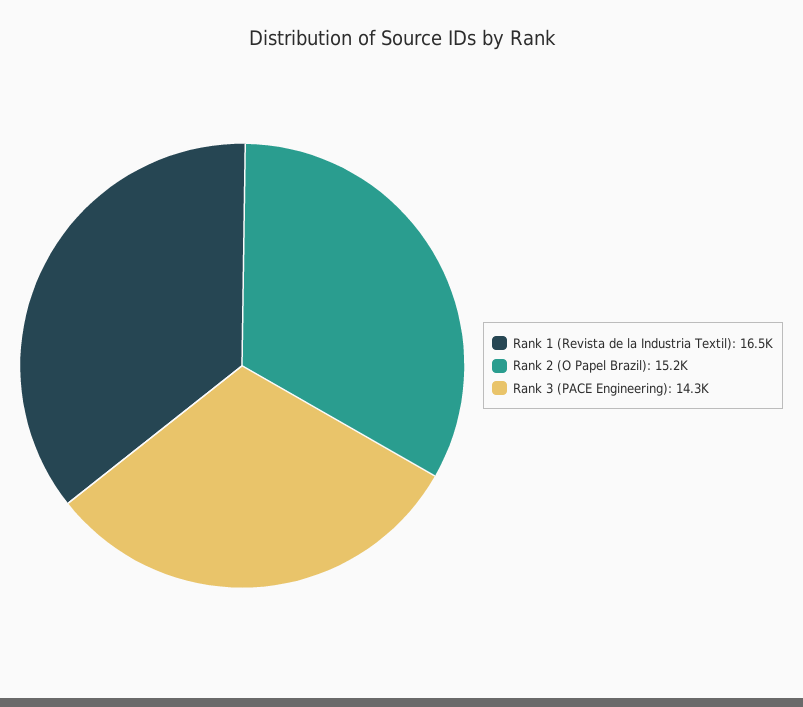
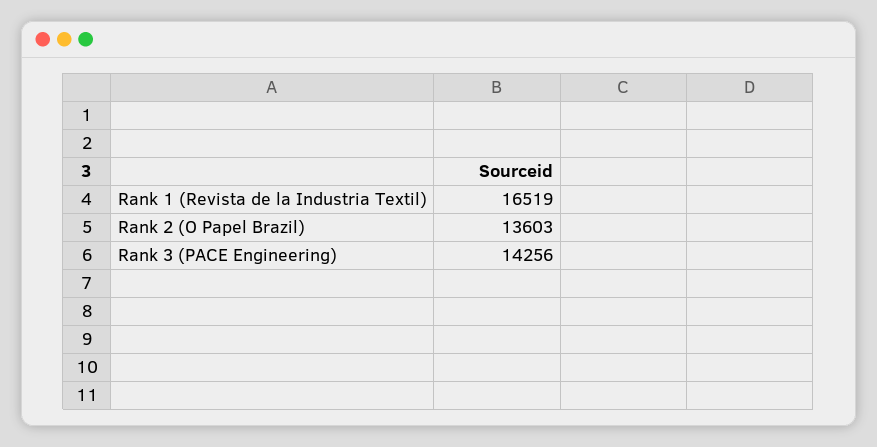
  {
    "Rank 1 (Revista de la Industria Textil)": 16519,
-   "Rank 2 (O Papel Brazil)": 15200,
+   "Rank 2 (O Papel Brazil)": 13603,
    "Rank 3 (PACE Engineering)": 14256
  }

